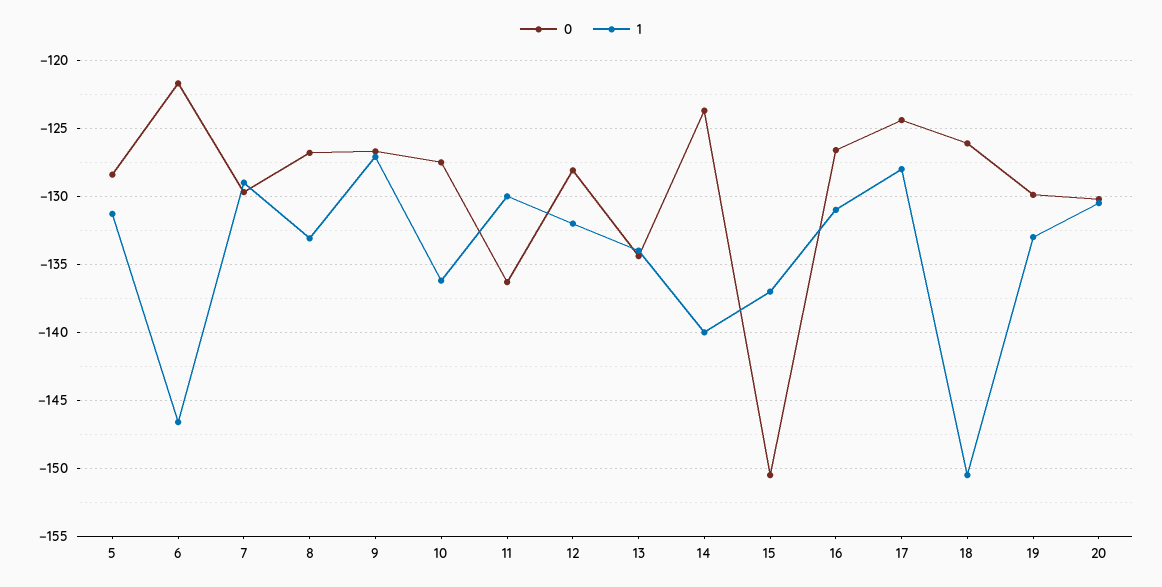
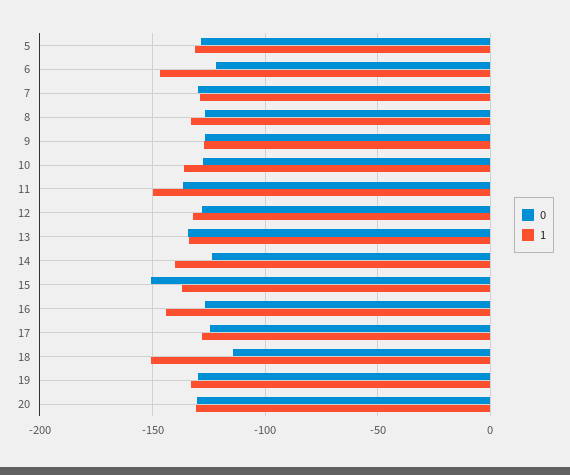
  {
    "0": {
      "5": -128.5,
      "6": -121.5,
      "7": -129.5,
      "8": -127,
      "9": -126.5,
      "10": -127.5,
      "11": -136.5,
      "12": -128,
      "13": -134.5,
      "14": -123.5,
      "15": -150.5,
      "16": -126.5,
      "17": -124.5,
-     "18": -126,
+     "18": -115,
      "19": -130,
      "20": -130
    },
    "1": {
      "5": -131.5,
      "6": -146.5,
      "7": -129,
      "8": -133,
      "9": -127,
      "10": -136,
-     "11": -130,
+     "11": -150,
      "12": -132,
      "13": -134,
      "14": -140,
      "15": -137,
-     "16": -131,
+     "16": -145,
      "17": -128,
      "18": -150.5,
      "19": -133,
      "20": -130.5
    }
  }

